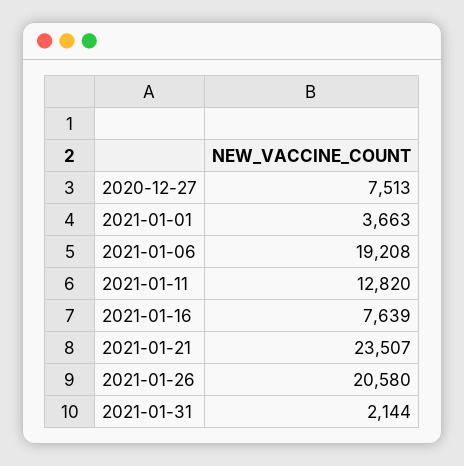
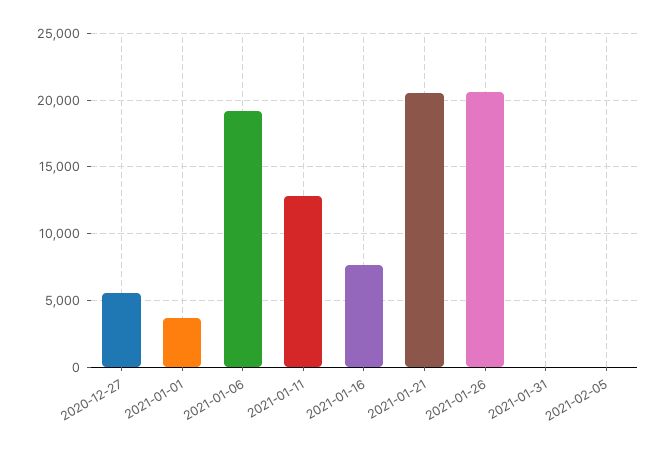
  {
-   "2020-12-27": 7513,
+   "2020-12-27": 5500,
    "2021-01-01": 3663,
    "2021-01-06": 19208,
    "2021-01-11": 12820,
    "2021-01-16": 7639,
-   "2021-01-21": 23507,
+   "2021-01-21": 20500,
    "2021-01-26": 20580,
-   "2021-01-31": 2144
+   "2021-01-31": 0,
+   "2021-02-05": 0
  }

